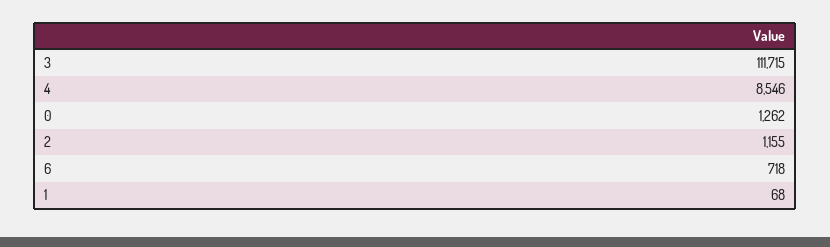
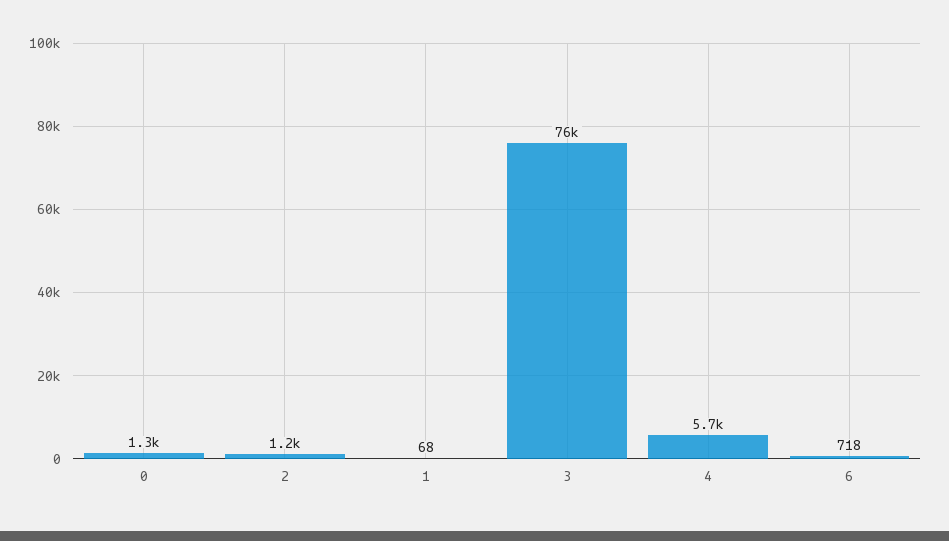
  {
-   "3": 111715,
+   "3": 76000,
-   "4": 8546,
+   "4": 5700,
    "0": 1262,
    "2": 1155,
    "6": 718,
    "1": 68
  }

